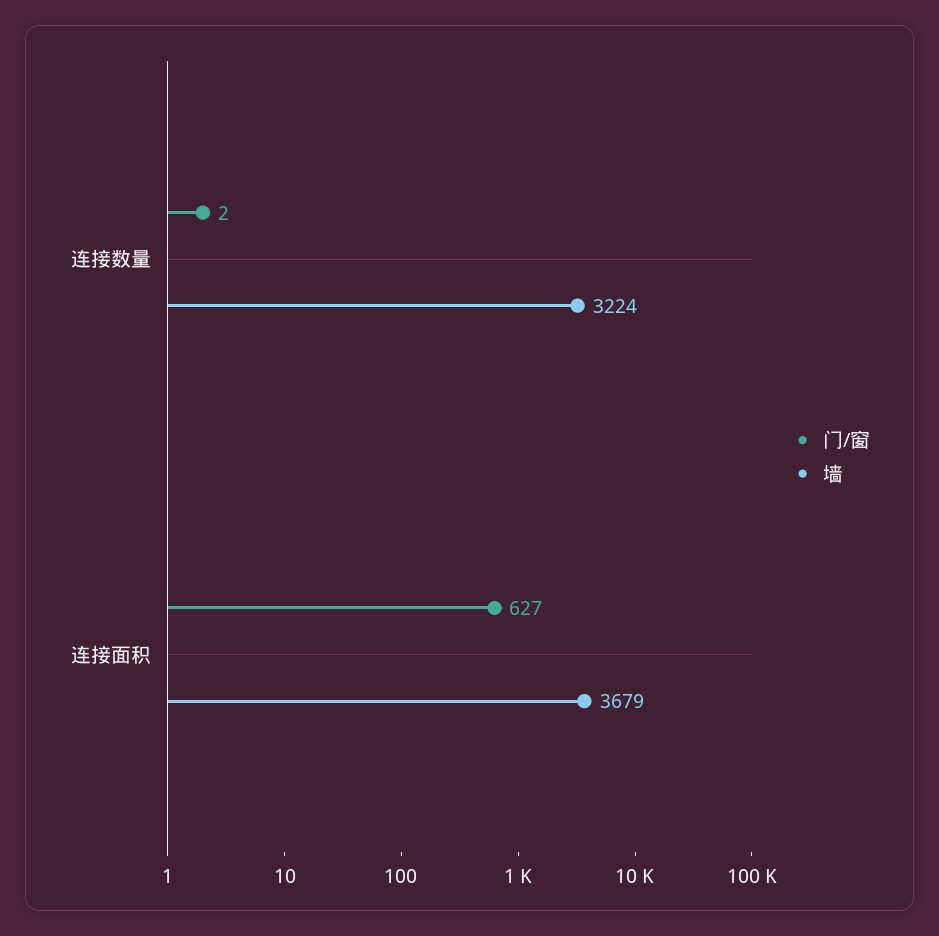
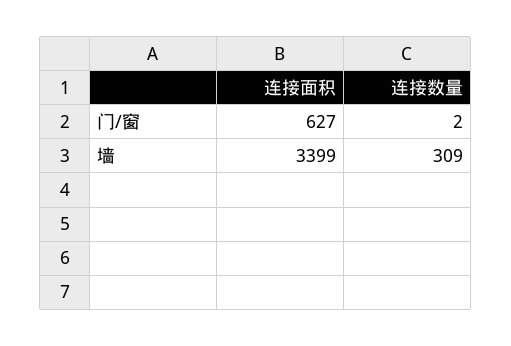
  {
    "门/窗": {
      "连接数量": 2,
      "连接面积": 627
    },
    "墙": {
-     "连接数量": 3224,
+     "连接数量": 309,
-     "连接面积": 3679
+     "连接面积": 3399
    }
  }

